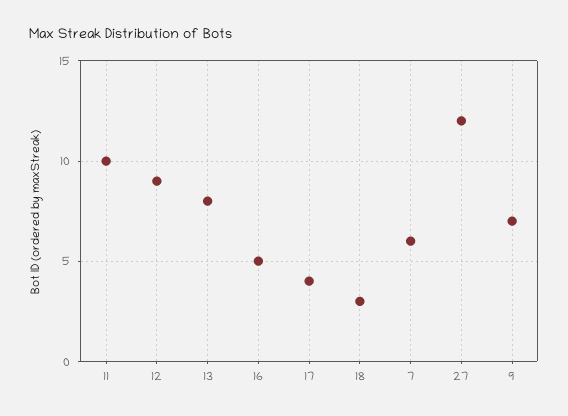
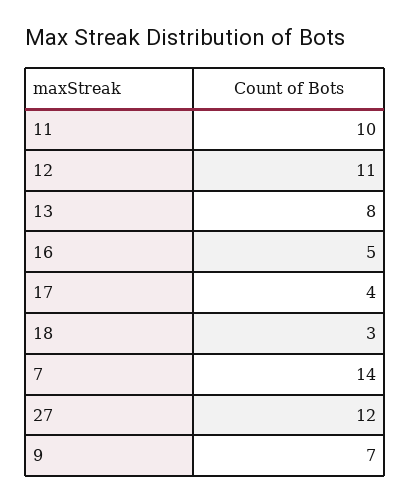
  {
    "11": 10,
-   "12": 9,
+   "12": 11,
    "13": 8,
    "16": 5,
    "17": 4,
    "18": 3,
-   "7": 6,
+   "7": 14,
    "27": 12,
    "9": 7
  }

